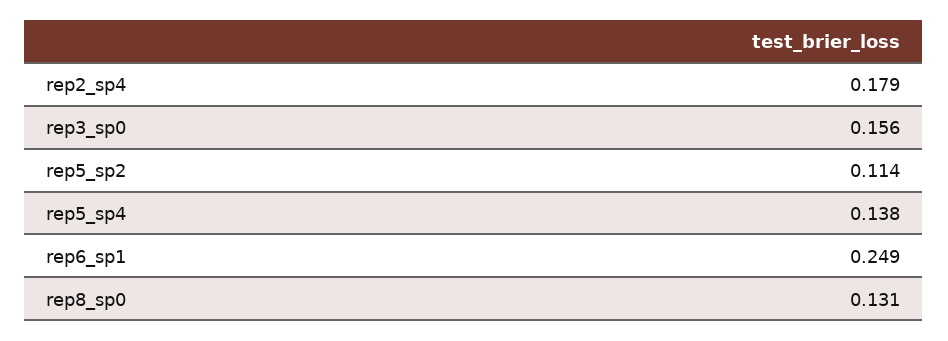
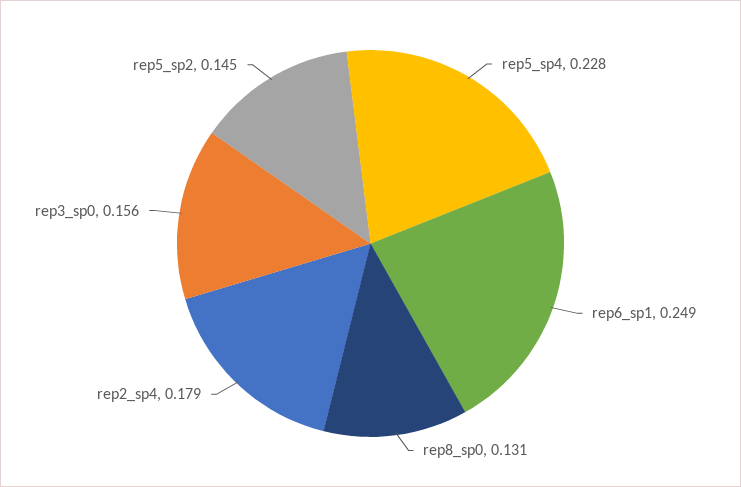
  {
    "rep2_sp4": 0.179,
    "rep3_sp0": 0.156,
-   "rep5_sp2": 0.114,
+   "rep5_sp2": 0.145,
-   "rep5_sp4": 0.138,
+   "rep5_sp4": 0.228,
    "rep6_sp1": 0.249,
    "rep8_sp0": 0.131
  }

